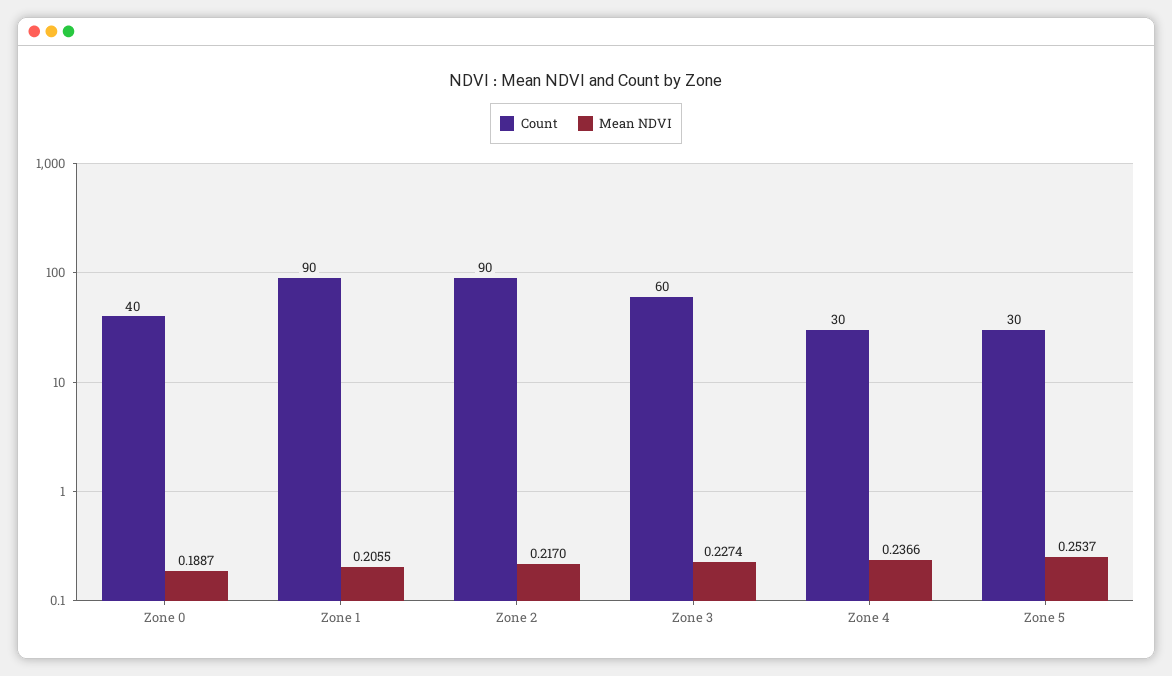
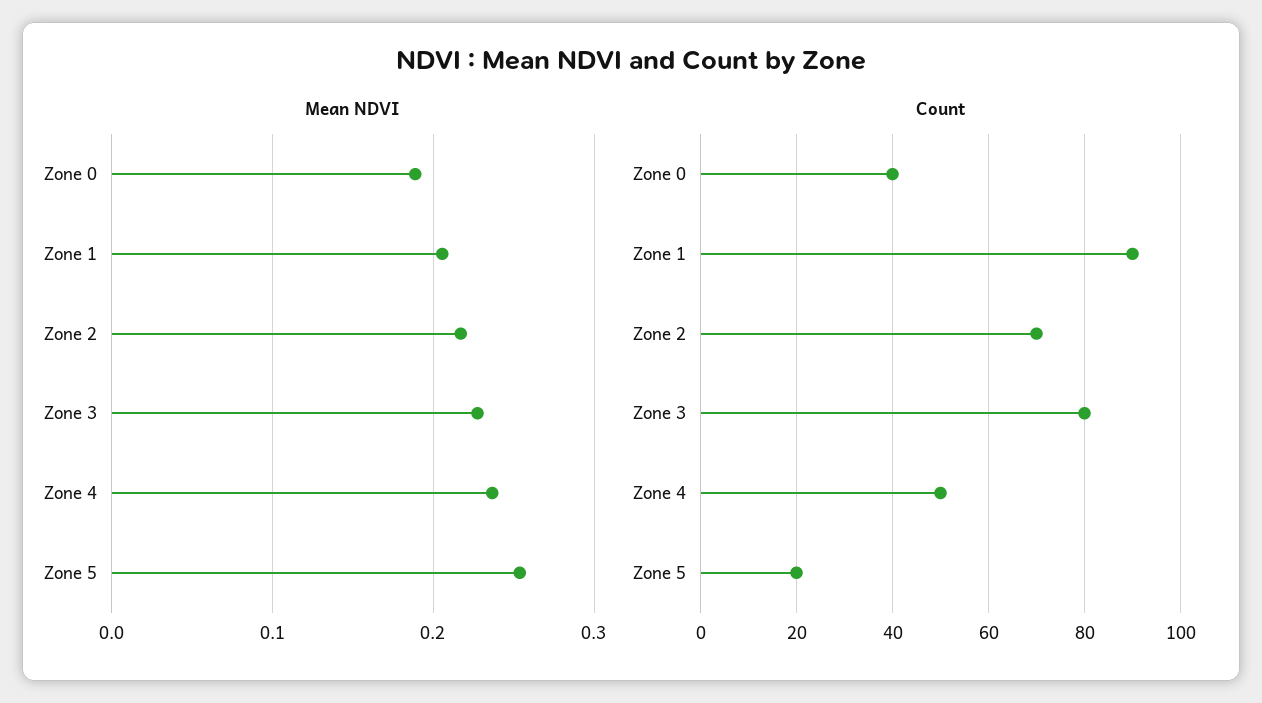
  {
    "Count": {
      "Zone 0": 40,
      "Zone 1": 90,
-     "Zone 2": 90,
+     "Zone 2": 70,
-     "Zone 3": 60,
+     "Zone 3": 80,
-     "Zone 4": 30,
+     "Zone 4": 50,
-     "Zone 5": 30
+     "Zone 5": 20
    },
    "Mean NDVI": {
      "Zone 0": 0.1887,
      "Zone 1": 0.2055,
      "Zone 2": 0.217,
      "Zone 3": 0.2274,
      "Zone 4": 0.2366,
      "Zone 5": 0.2537
    }
  }

